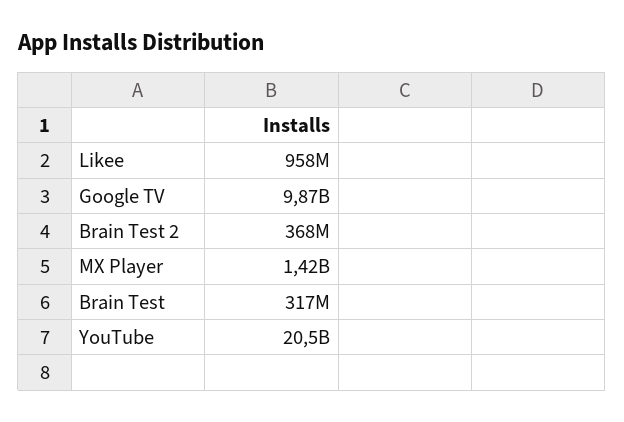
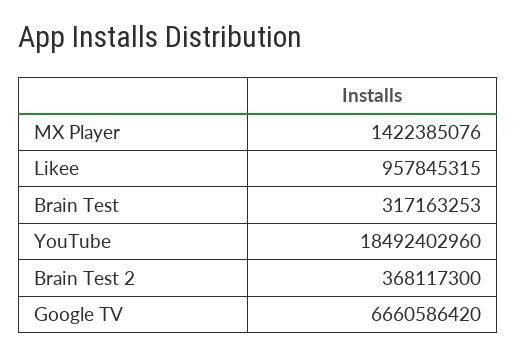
  {
    "Likee": 957845315,
-   "Google TV": 9870000000,
+   "Google TV": 6660586420,
    "Brain Test 2": 368117300,
    "MX Player": 1422385076,
    "Brain Test": 317163253,
-   "YouTube": 20500000000
+   "YouTube": 18492402960
  }

